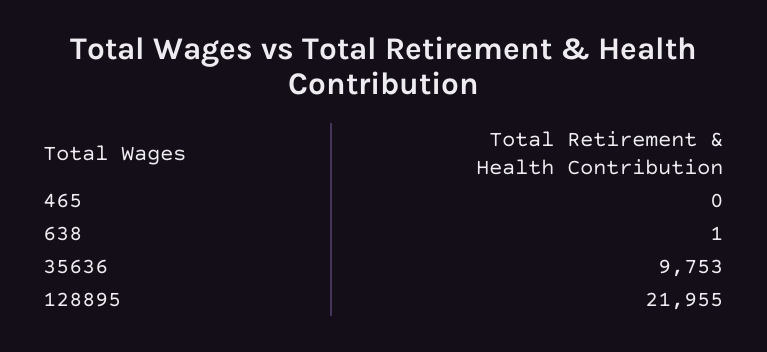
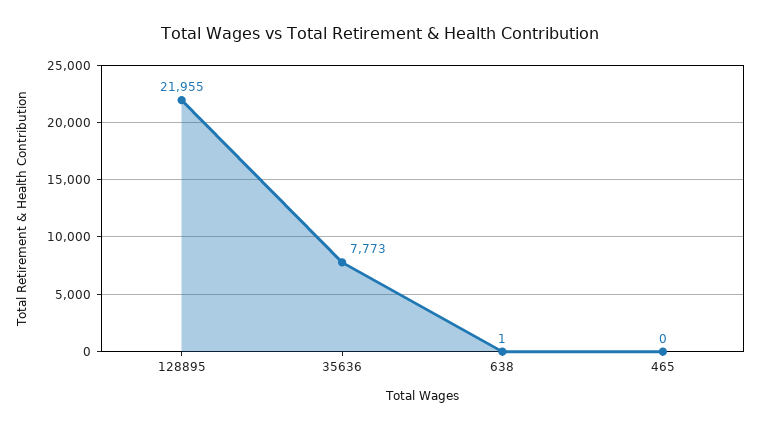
  {
    "465": 0,
    "638": 1,
-   "35636": 9753,
+   "35636": 7773,
    "128895": 21955
  }

